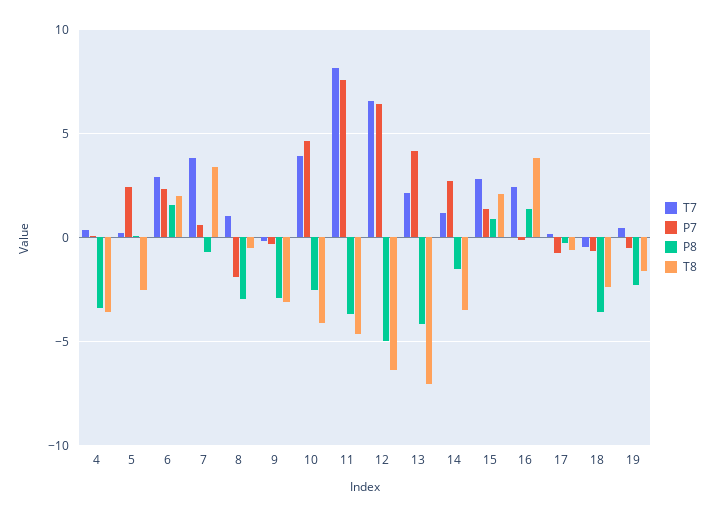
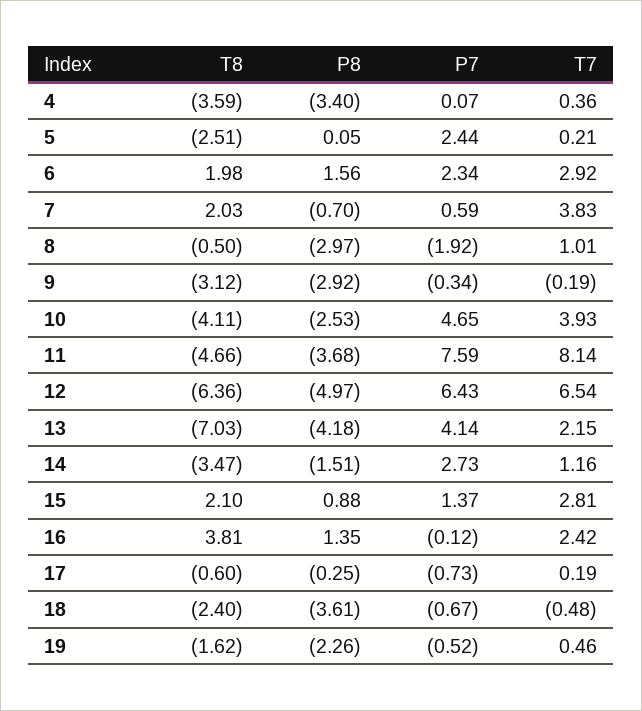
  {
    "T7": {
      "4": 0.36,
      "5": 0.21,
      "6": 2.92,
      "7": 3.83,
      "8": 1.01,
      "9": -0.19,
      "10": 3.93,
      "11": 8.14,
      "12": 6.54,
      "13": 2.15,
      "14": 1.16,
      "15": 2.81,
      "16": 2.42,
      "17": 0.19,
      "18": -0.48,
      "19": 0.46
    },
    "P7": {
      "4": 0.07,
      "5": 2.44,
      "6": 2.34,
      "7": 0.59,
      "8": -1.92,
      "9": -0.34,
      "10": 4.65,
      "11": 7.59,
      "12": 6.43,
      "13": 4.14,
      "14": 2.73,
      "15": 1.37,
      "16": -0.12,
      "17": -0.73,
      "18": -0.67,
      "19": -0.52
    },
    "P8": {
      "4": -3.4,
      "5": 0.05,
      "6": 1.56,
      "7": -0.7,
      "8": -2.97,
      "9": -2.92,
      "10": -2.53,
      "11": -3.68,
      "12": -4.97,
      "13": -4.18,
      "14": -1.51,
      "15": 0.88,
      "16": 1.35,
      "17": -0.25,
      "18": -3.61,
      "19": -2.26
    },
    "T8": {
      "4": -3.59,
      "5": -2.51,
      "6": 1.98,
-     "7": 3.5,
+     "7": 2.03,
      "8": -0.5,
      "9": -3.12,
      "10": -4.11,
      "11": -4.66,
      "12": -6.36,
      "13": -7.03,
      "14": -3.47,
      "15": 2.1,
      "16": 3.81,
      "17": -0.6,
      "18": -2.4,
      "19": -1.62
    }
  }

